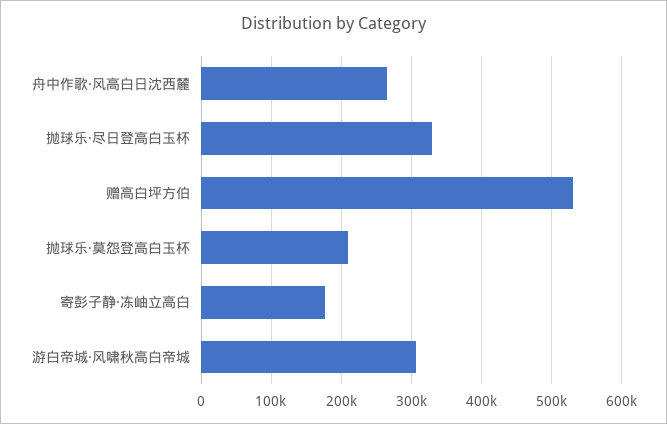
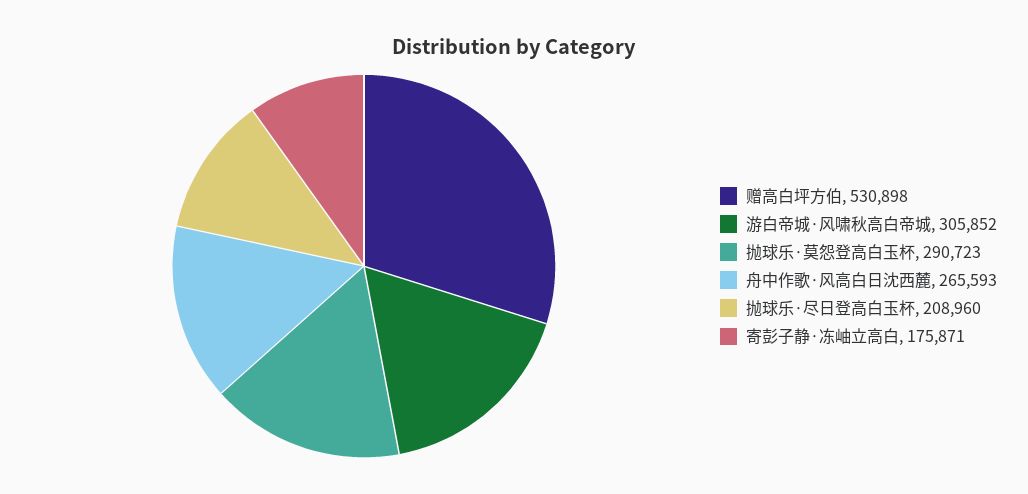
  {
    "舟中作歌·风高白日沈西麓": 265593,
-   "抛球乐·尽日登高白玉杯": 330000,
+   "抛球乐·尽日登高白玉杯": 208960,
    "赠高白坪方伯": 530898,
-   "抛球乐·莫怨登高白玉杯": 210000,
+   "抛球乐·莫怨登高白玉杯": 290723,
    "寄彭子静·冻岫立高白": 175871,
    "游白帝城·风啸秋高白帝城": 305852
  }

